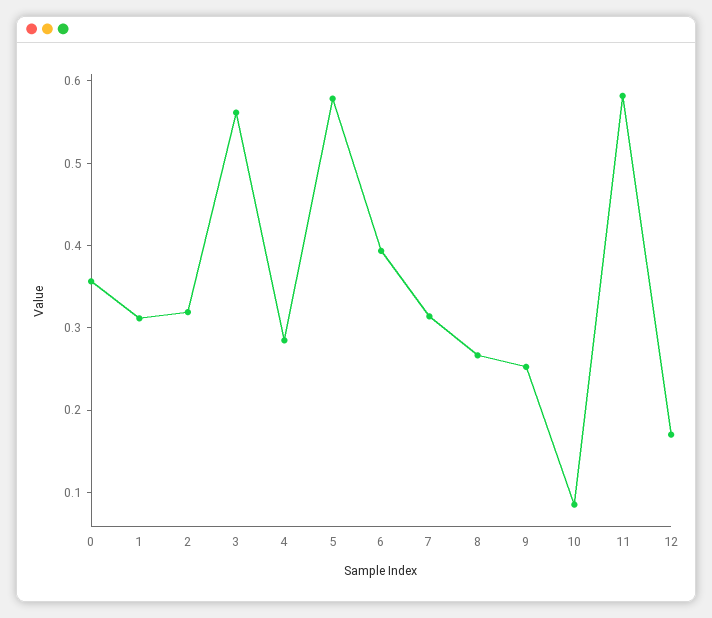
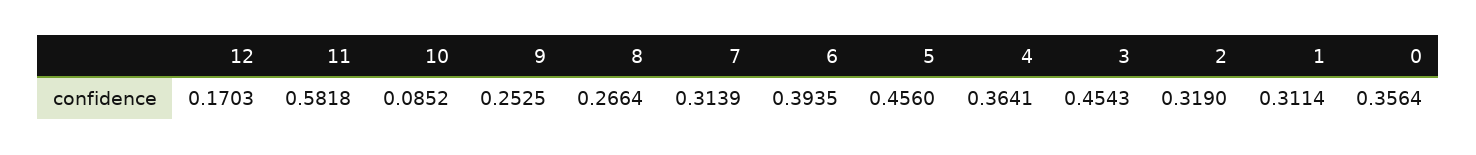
  {
    "0": 0.3564,
    "1": 0.3114,
    "2": 0.319,
-   "3": 0.56,
+   "3": 0.4543,
-   "4": 0.28,
+   "4": 0.3641,
-   "5": 0.58,
+   "5": 0.456,
    "6": 0.3935,
    "7": 0.3139,
    "8": 0.2664,
    "9": 0.2525,
    "10": 0.0852,
    "11": 0.5818,
    "12": 0.1703
  }

